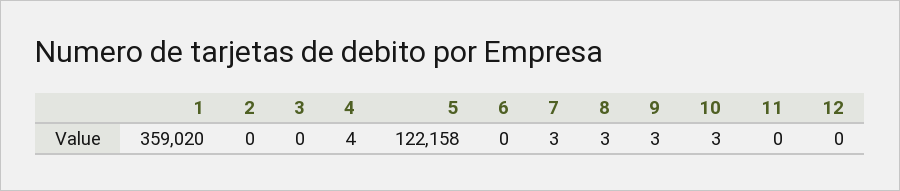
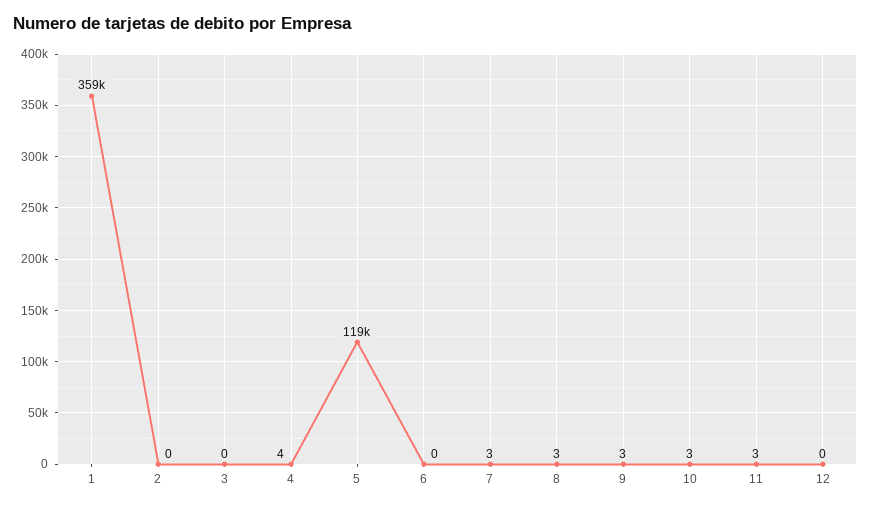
  {
    "1": 359020,
    "2": 0,
    "3": 0,
    "4": 4,
-   "5": 122158,
+   "5": 119000,
    "6": 0,
    "7": 3,
    "8": 3,
    "9": 3,
    "10": 3,
-   "11": 0,
+   "11": 3,
    "12": 0
  }

